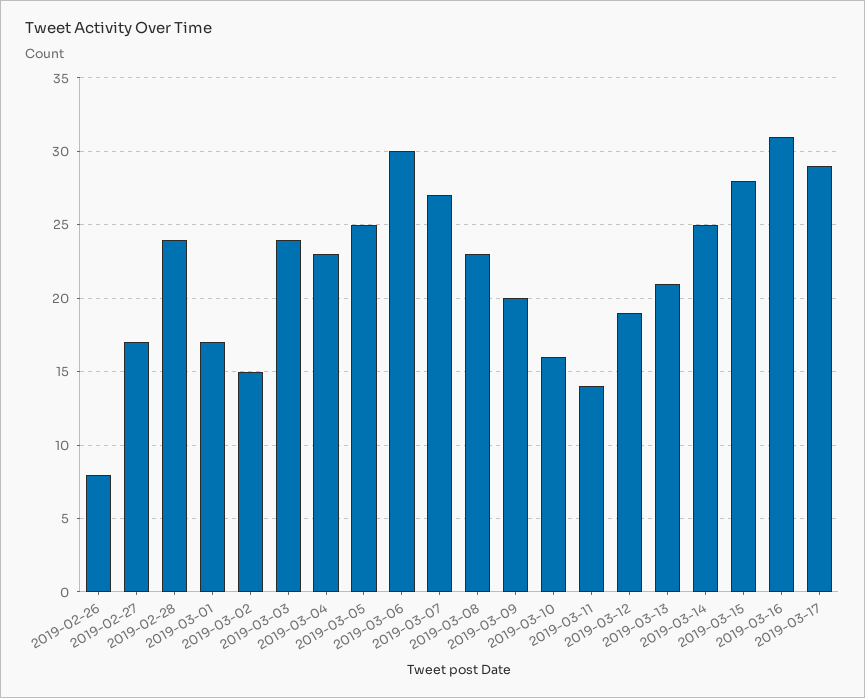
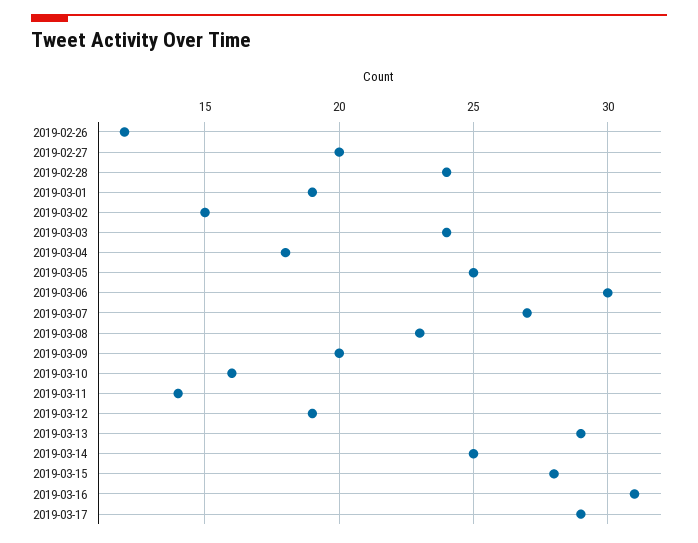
  {
-   "2019-02-26": 8,
+   "2019-02-26": 12,
-   "2019-02-27": 17,
+   "2019-02-27": 20,
    "2019-02-28": 24,
-   "2019-03-01": 17,
+   "2019-03-01": 19,
    "2019-03-02": 15,
    "2019-03-03": 24,
-   "2019-03-04": 23,
+   "2019-03-04": 18,
    "2019-03-05": 25,
    "2019-03-06": 30,
    "2019-03-07": 27,
    "2019-03-08": 23,
    "2019-03-09": 20,
    "2019-03-10": 16,
    "2019-03-11": 14,
    "2019-03-12": 19,
-   "2019-03-13": 21,
+   "2019-03-13": 29,
    "2019-03-14": 25,
    "2019-03-15": 28,
    "2019-03-16": 31,
    "2019-03-17": 29
  }

